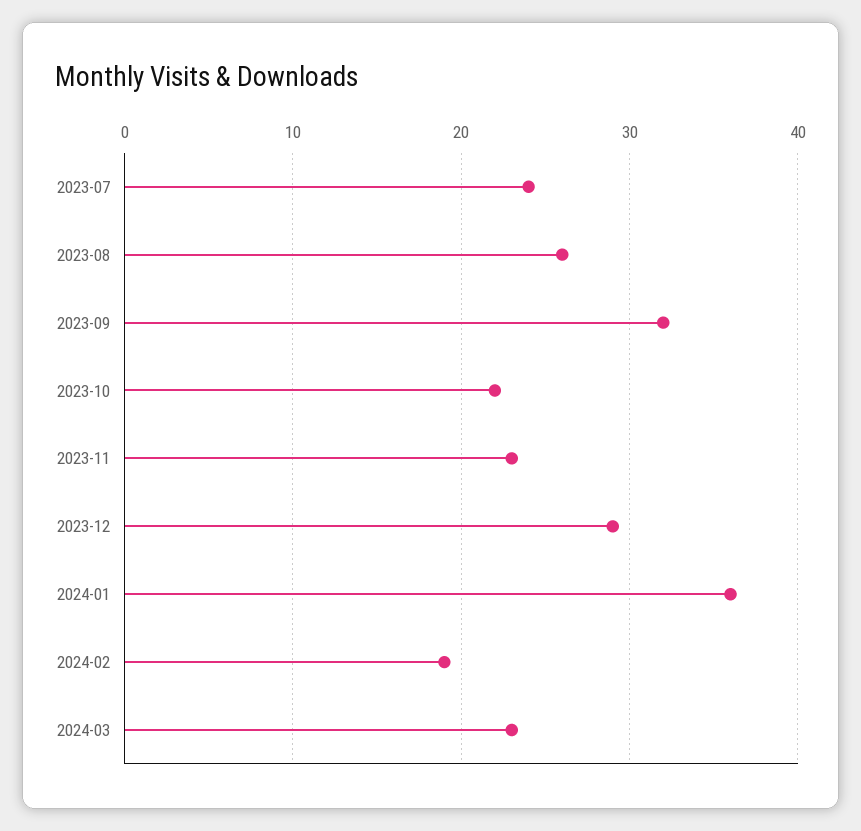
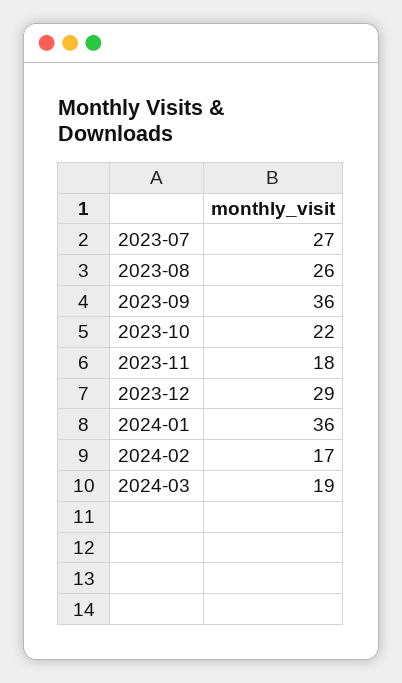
  {
-   "2023-07": 24,
+   "2023-07": 27,
    "2023-08": 26,
-   "2023-09": 32,
+   "2023-09": 36,
    "2023-10": 22,
-   "2023-11": 23,
+   "2023-11": 18,
    "2023-12": 29,
    "2024-01": 36,
-   "2024-02": 19,
+   "2024-02": 17,
-   "2024-03": 23
+   "2024-03": 19
  }

